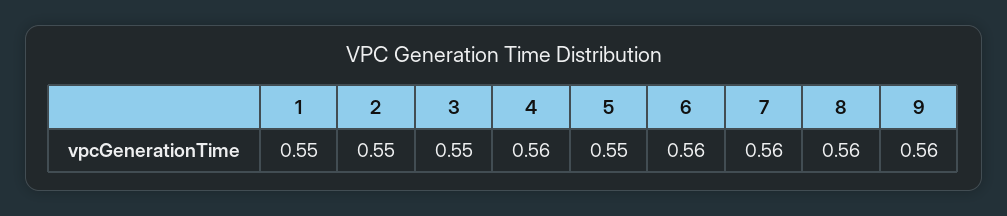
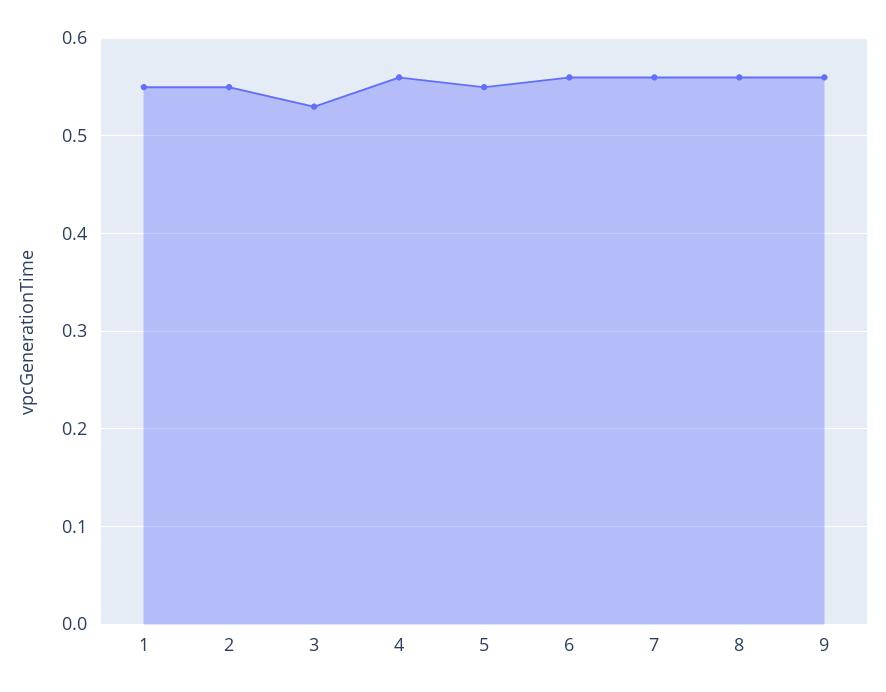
  {
    "1": 0.55,
    "2": 0.55,
-   "3": 0.55,
+   "3": 0.53,
    "4": 0.56,
    "5": 0.55,
    "6": 0.56,
    "7": 0.56,
    "8": 0.56,
    "9": 0.56
  }

